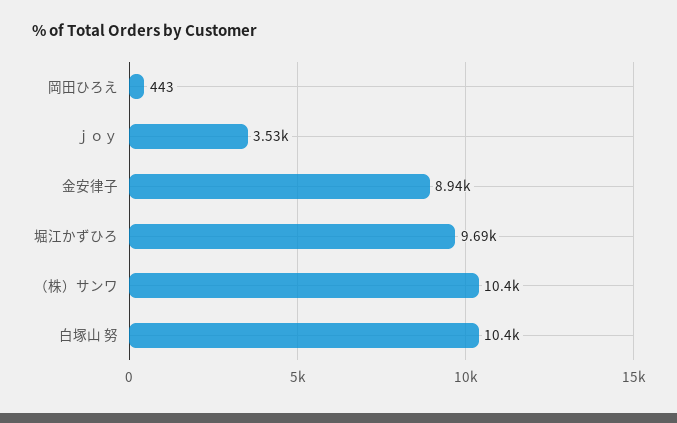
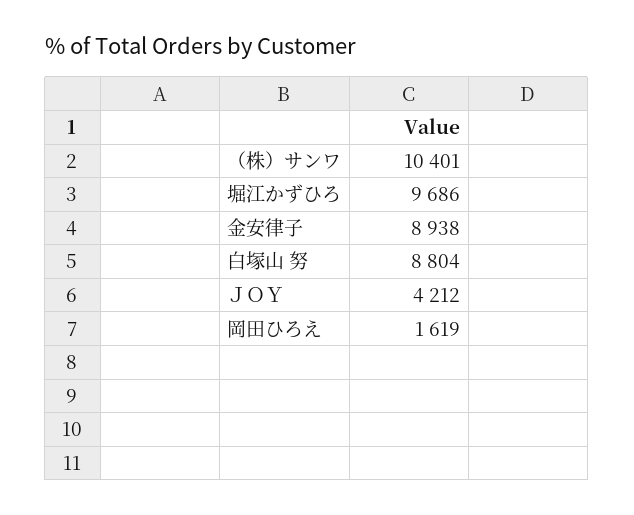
  {
-   "岡田ひろえ": 443,
+   "岡田ひろえ": 1619,
-   "ｊｏｙ": 3530,
+   "ｊｏｙ": 4212,
    "金安律子": 8938,
    "堀江かずひろ": 9686,
    "（株）サンワ": 10401,
-   "白塚山 努": 10400
+   "白塚山 努": 8804
  }

